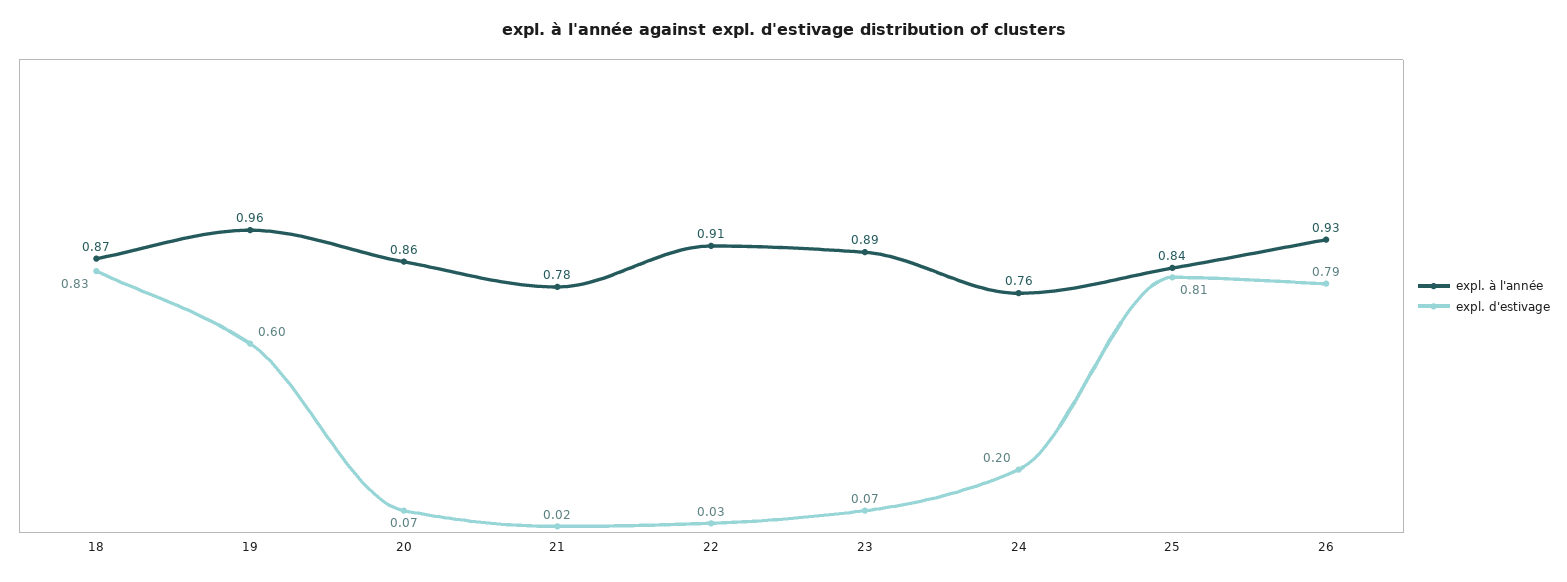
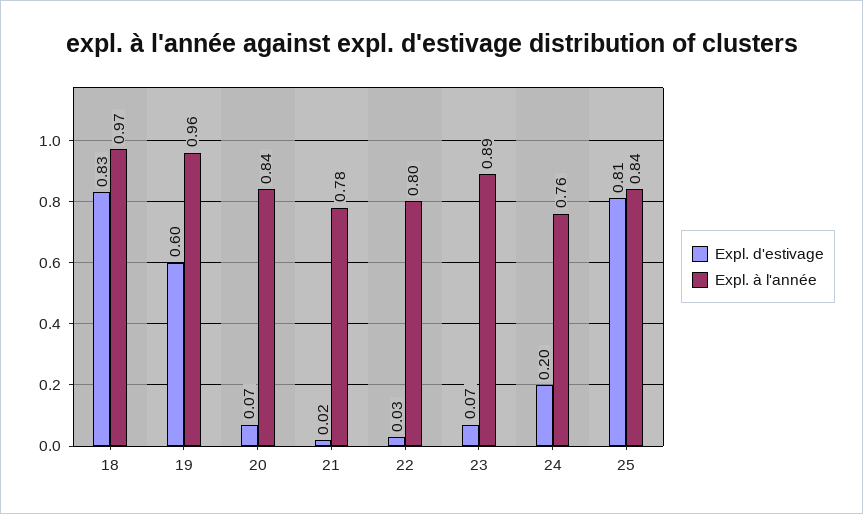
  {
    "expl. à l'année": {
-     "18": 0.87,
+     "18": 0.97,
      "19": 0.96,
-     "20": 0.86,
+     "20": 0.84,
      "21": 0.78,
-     "22": 0.91,
+     "22": 0.8,
      "23": 0.89,
      "24": 0.76,
-     "25": 0.84,
+     "25": 0.84
-     "26": 0.93
    },
    "expl. d'estivage": {
      "18": 0.83,
      "19": 0.6,
      "20": 0.07,
      "21": 0.02,
      "22": 0.03,
      "23": 0.07,
      "24": 0.2,
-     "25": 0.81,
+     "25": 0.81
-     "26": 0.79
    }
  }

